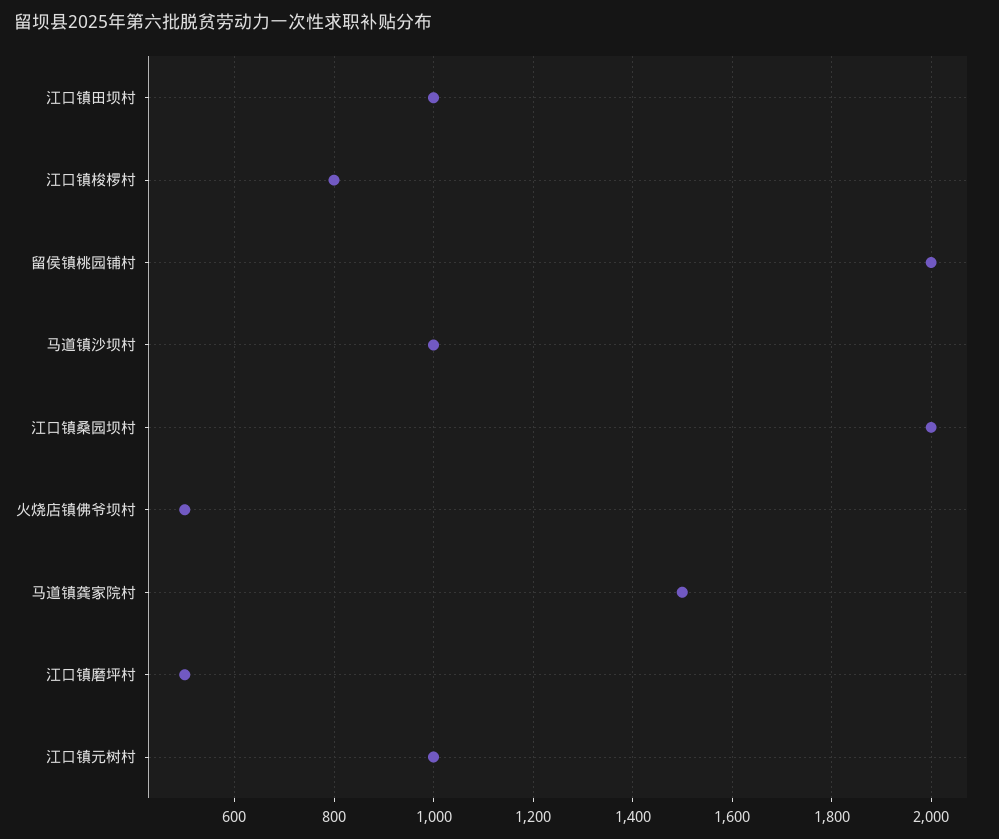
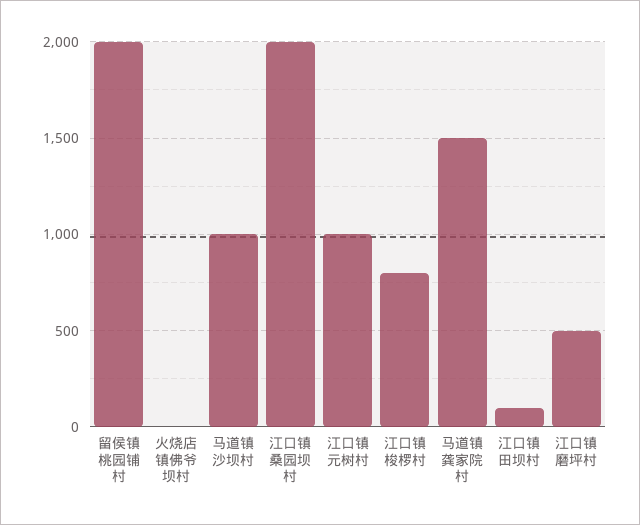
  {
-   "江口镇田坝村": 1000,
+   "江口镇田坝村": 100,
    "江口镇梭椤村": 800,
    "留侯镇桃园铺村": 2000,
    "马道镇沙坝村": 1000,
    "江口镇桑园坝村": 2000,
-   "火烧店镇佛爷坝村": 500,
+   "火烧店镇佛爷坝村": 0,
    "马道镇龚家院村": 1500,
    "江口镇磨坪村": 500,
    "江口镇元树村": 1000
  }

